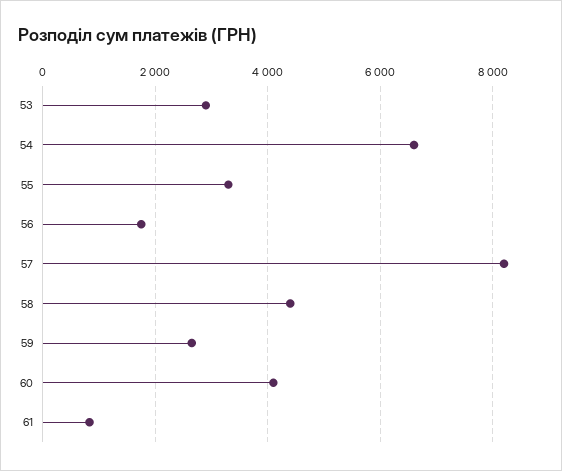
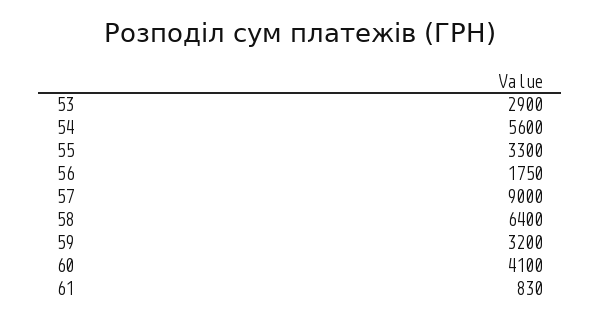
  {
    "53": 2900,
-   "54": 6600,
+   "54": 5600,
    "55": 3300,
    "56": 1750,
-   "57": 8200,
+   "57": 9000,
-   "58": 4400,
+   "58": 6400,
-   "59": 2600,
+   "59": 3200,
    "60": 4100,
    "61": 830
  }

